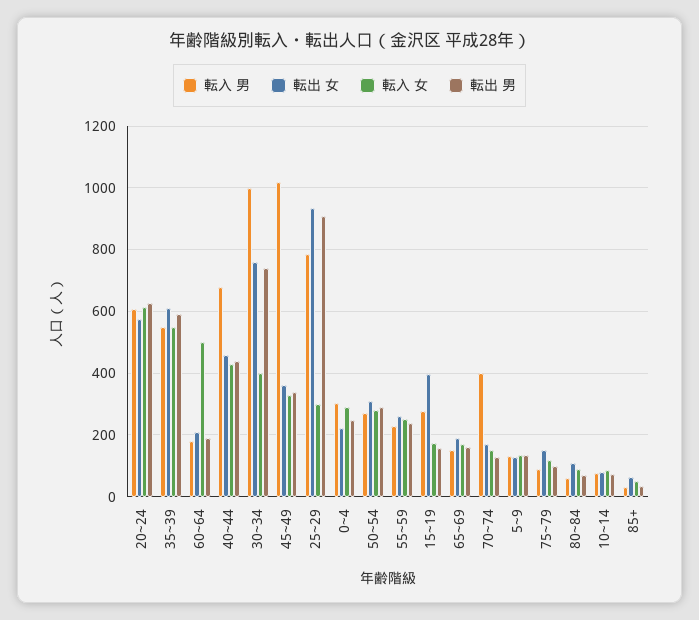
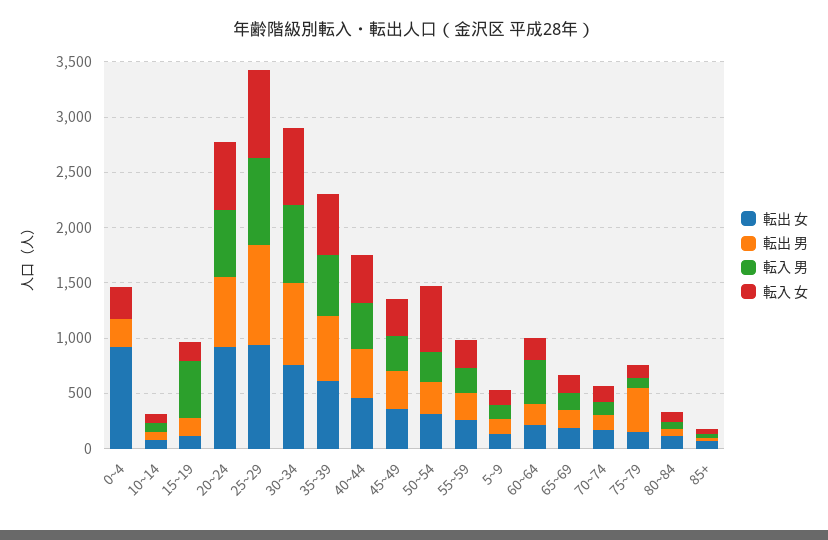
  {
    "転入 男": {
      "20~24": 600,
      "35~39": 560,
-     "60~64": 180,
+     "60~64": 400,
-     "40~44": 680,
+     "40~44": 400,
-     "30~34": 1000,
+     "30~34": 700,
-     "45~49": 1020,
+     "45~49": 300,
      "25~29": 780,
-     "0~4": 300,
+     "0~4": 0,
      "50~54": 280,
      "55~59": 240,
-     "15~19": 280,
+     "15~19": 500,
      "65~69": 160,
-     "70~74": 400,
+     "70~74": 100,
      "5~9": 140,
      "75~79": 100,
      "80~84": 60,
      "10~14": 80,
      "85+": 40
    },
    "転出 女": {
-     "20~24": 580,
+     "20~24": 900,
      "35~39": 620,
      "60~64": 220,
      "40~44": 460,
      "30~34": 760,
      "45~49": 360,
      "25~29": 940,
-     "0~4": 220,
+     "0~4": 900,
      "50~54": 320,
      "55~59": 260,
-     "15~19": 400,
+     "15~19": 100,
      "65~69": 200,
      "70~74": 180,
      "5~9": 120,
      "75~79": 160,
      "80~84": 120,
      "10~14": 80,
      "85+": 60
    },
    "転入 女": {
      "20~24": 620,
      "35~39": 560,
-     "60~64": 500,
+     "60~64": 200,
      "40~44": 440,
-     "30~34": 400,
+     "30~34": 700,
      "45~49": 340,
-     "25~29": 300,
+     "25~29": 800,
      "0~4": 300,
-     "50~54": 280,
+     "50~54": 600,
      "55~59": 260,
      "15~19": 180,
      "65~69": 180,
      "70~74": 160,
      "5~9": 140,
      "75~79": 120,
      "80~84": 100,
      "10~14": 80,
      "85+": 60
    },
    "転出 男": {
      "20~24": 620,
      "35~39": 600,
      "60~64": 200,
      "40~44": 440,
      "30~34": 740,
      "45~49": 340,
      "25~29": 900,
      "0~4": 240,
      "50~54": 300,
      "55~59": 240,
      "15~19": 160,
      "65~69": 160,
      "70~74": 140,
      "5~9": 140,
-     "75~79": 100,
+     "75~79": 400,
      "80~84": 80,
      "10~14": 80,
      "85+": 40
    }
  }

